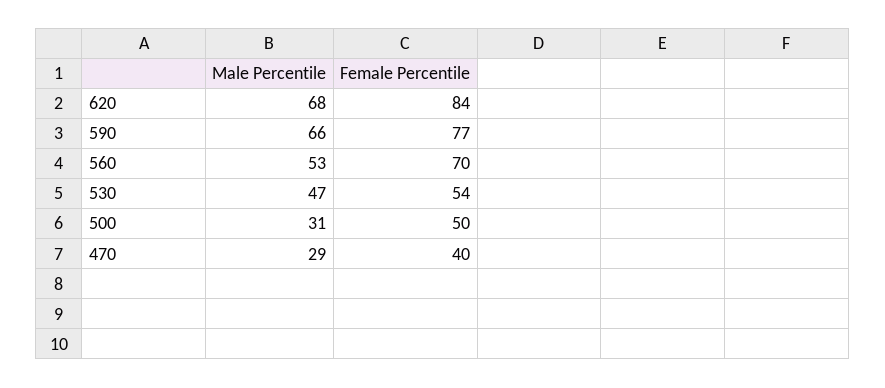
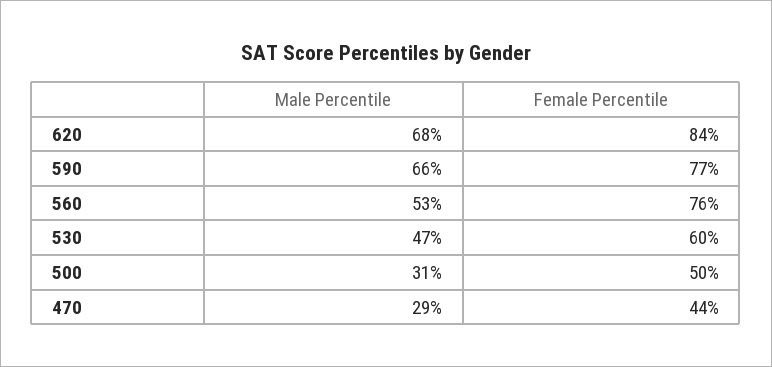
  {
    "Male Percentile": {
      "620": 68,
      "590": 66,
      "560": 53,
      "530": 47,
      "500": 31,
      "470": 29
    },
    "Female Percentile": {
      "620": 84,
      "590": 77,
-     "560": 70,
+     "560": 76,
-     "530": 54,
+     "530": 60,
      "500": 50,
-     "470": 40
+     "470": 44
    }
  }

